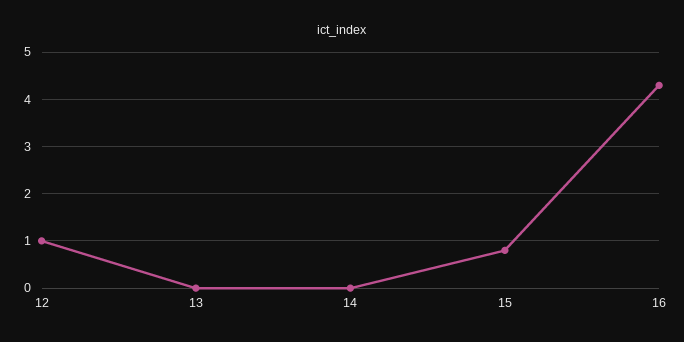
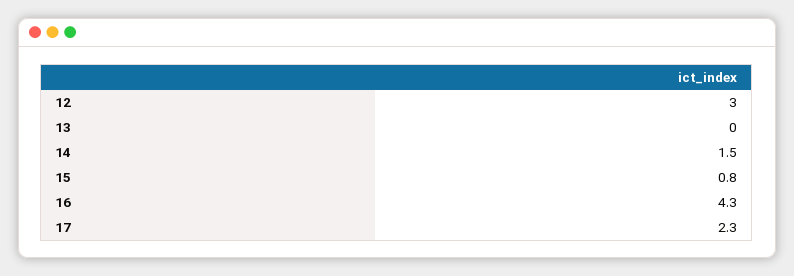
  {
-   "12": 1,
+   "12": 3,
    "13": 0,
-   "14": 0,
+   "14": 1.5,
    "15": 0.8,
-   "16": 4.3
+   "16": 4.3,
+   "17": 2.3
  }

